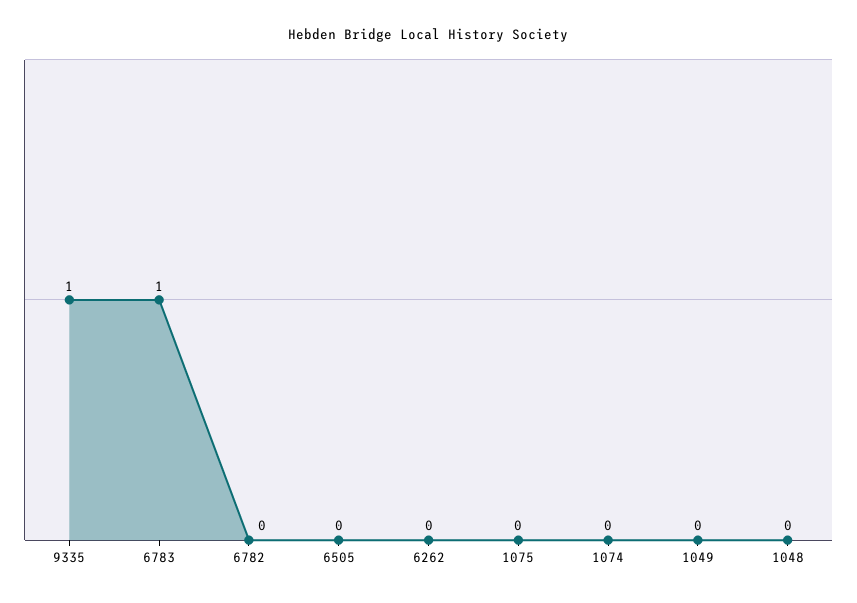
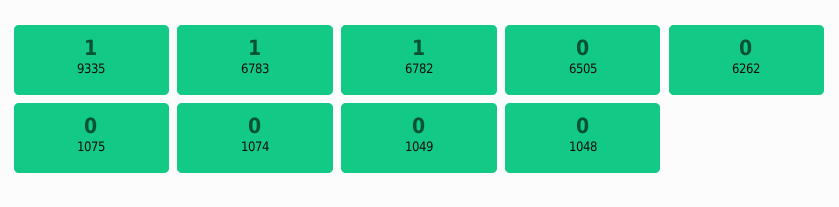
  {
    "9335": 1,
    "6783": 1,
-   "6782": 0,
+   "6782": 1,
    "6505": 0,
    "6262": 0,
    "1075": 0,
    "1074": 0,
    "1049": 0,
    "1048": 0
  }

